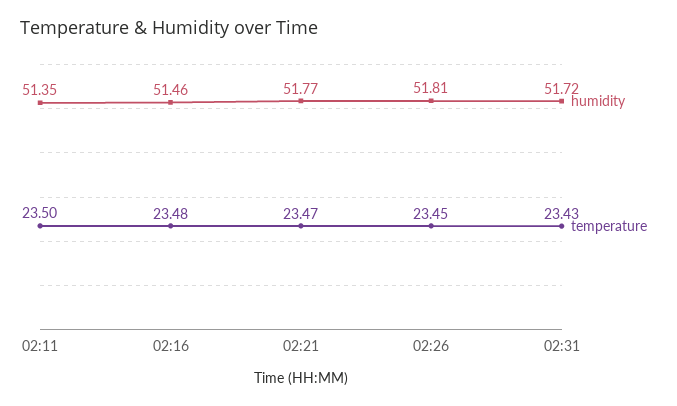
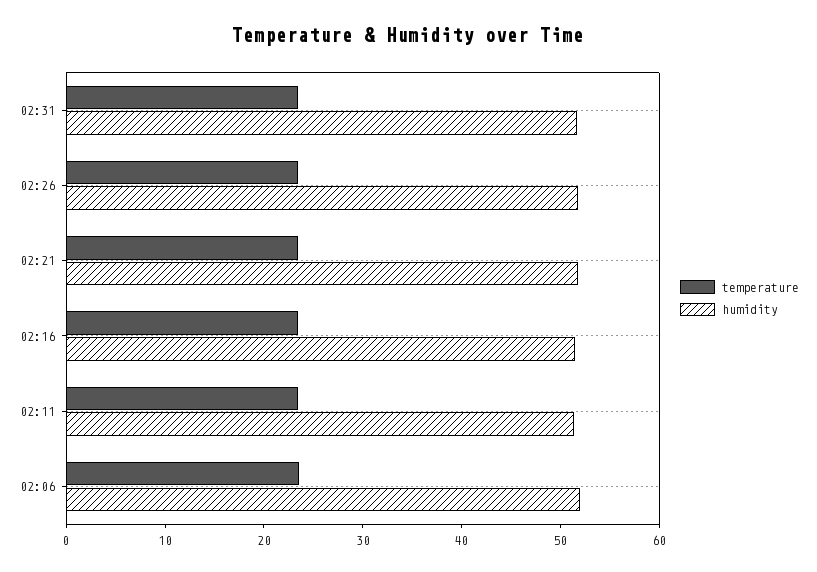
  {
    "humidity": {
      "02:11": 51.35,
      "02:16": 51.46,
      "02:21": 51.77,
      "02:26": 51.81,
-     "02:31": 51.72
+     "02:31": 51.72,
+     "02:06": 52
    },
    "temperature": {
      "02:11": 23.5,
      "02:16": 23.48,
      "02:21": 23.47,
      "02:26": 23.45,
-     "02:31": 23.43
+     "02:31": 23.43,
+     "02:06": 24
    }
  }

